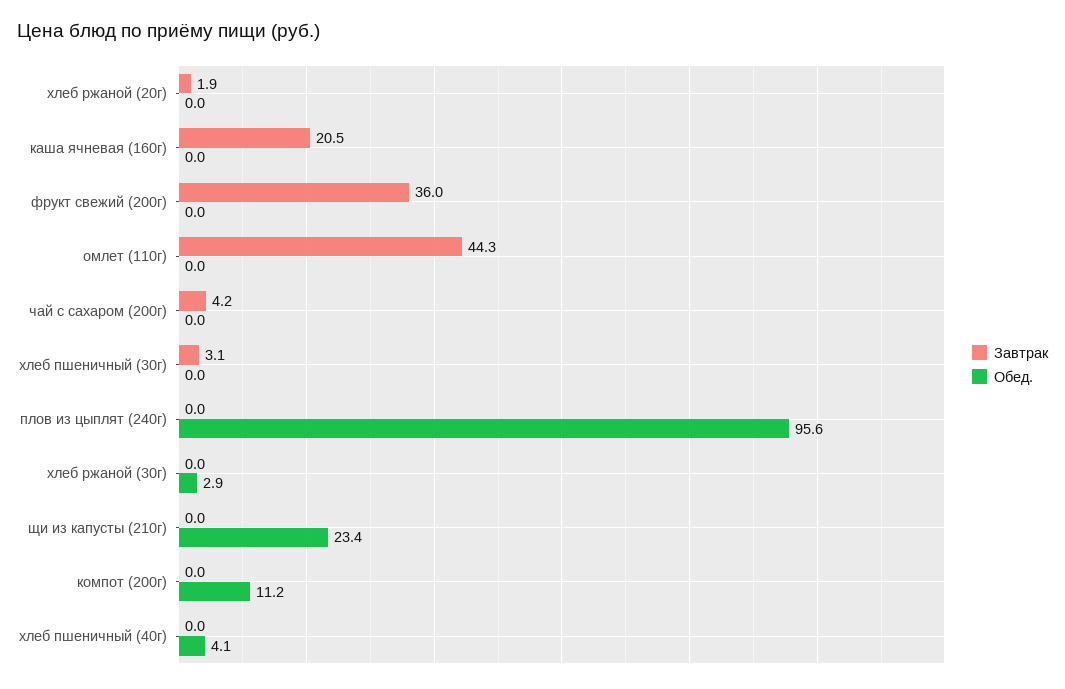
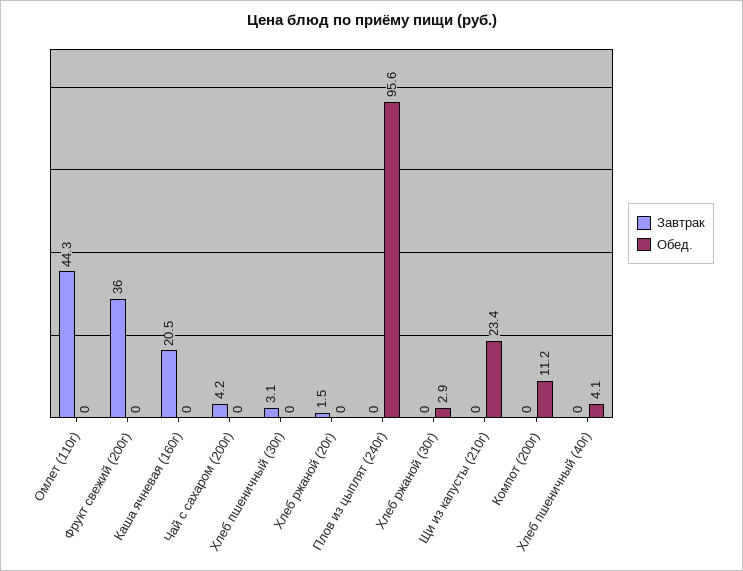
  {
    "Завтрак": {
-     "хлеб ржаной (20г)": 1.9,
+     "хлеб ржаной (20г)": 1.5,
      "каша ячневая (160г)": 20.5,
      "фрукт свежий (200г)": 36,
      "омлет (110г)": 44.3,
      "чай с сахаром (200г)": 4.2,
      "хлеб пшеничный (30г)": 3.1,
      "плов из цыплят (240г)": 0,
      "хлеб ржаной (30г)": 0,
      "щи из капусты (210г)": 0,
      "компот (200г)": 0,
      "хлеб пшеничный (40г)": 0
    },
    "Обед.": {
      "хлеб ржаной (20г)": 0,
      "каша ячневая (160г)": 0,
      "фрукт свежий (200г)": 0,
      "омлет (110г)": 0,
      "чай с сахаром (200г)": 0,
      "хлеб пшеничный (30г)": 0,
      "плов из цыплят (240г)": 95.6,
      "хлеб ржаной (30г)": 2.9,
      "щи из капусты (210г)": 23.4,
      "компот (200г)": 11.2,
      "хлеб пшеничный (40г)": 4.1
    }
  }

